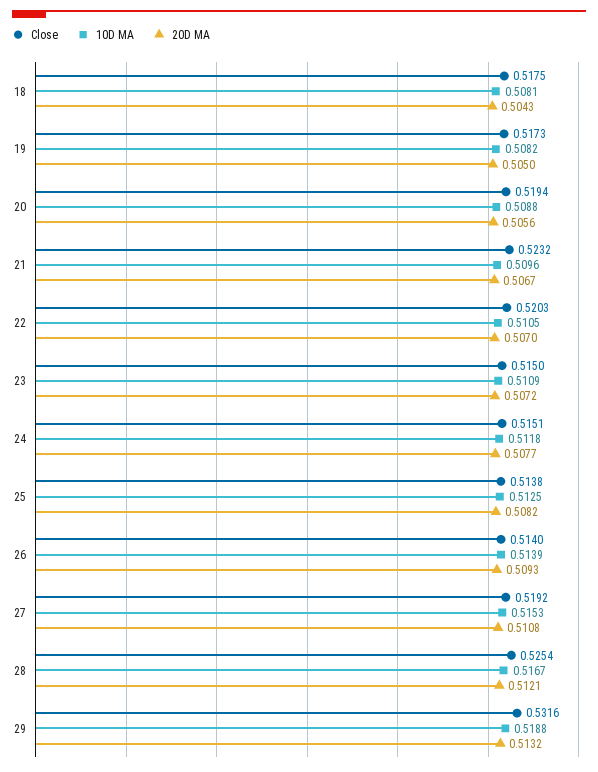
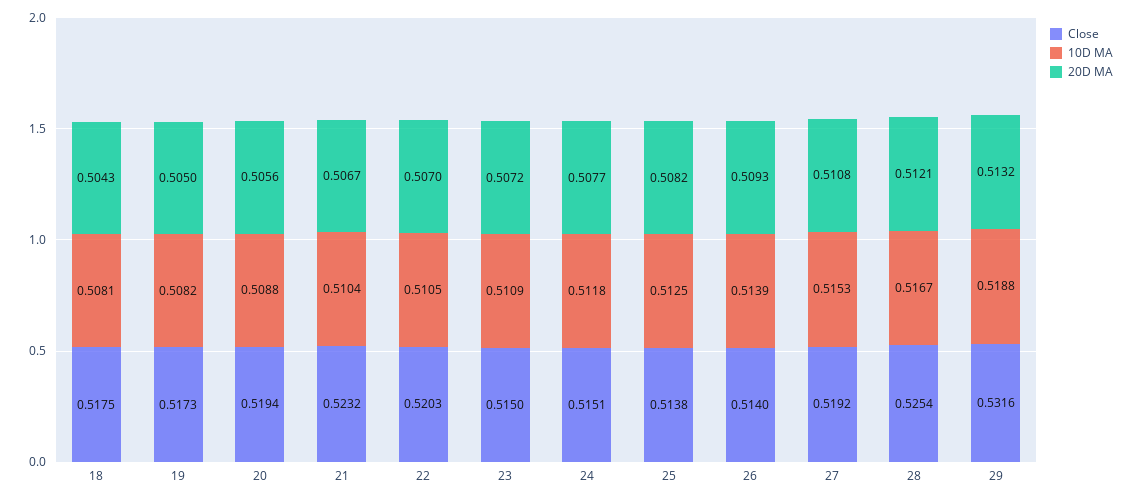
  {
    "Close": {
      "18": 0.5175,
      "19": 0.5173,
      "20": 0.5194,
      "21": 0.5232,
      "22": 0.5203,
      "23": 0.515,
      "24": 0.5151,
      "25": 0.5138,
      "26": 0.514,
      "27": 0.5192,
      "28": 0.5254,
      "29": 0.5316
    },
    "10D MA": {
      "18": 0.5081,
      "19": 0.5082,
      "20": 0.5088,
-     "21": 0.5096,
+     "21": 0.5104,
      "22": 0.5105,
      "23": 0.5109,
      "24": 0.5118,
      "25": 0.5125,
      "26": 0.5139,
      "27": 0.5153,
      "28": 0.5167,
      "29": 0.5188
    },
    "20D MA": {
      "18": 0.5043,
      "19": 0.505,
      "20": 0.5056,
      "21": 0.5067,
      "22": 0.507,
      "23": 0.5072,
      "24": 0.5077,
      "25": 0.5082,
      "26": 0.5093,
      "27": 0.5108,
      "28": 0.5121,
      "29": 0.5132
    }
  }

